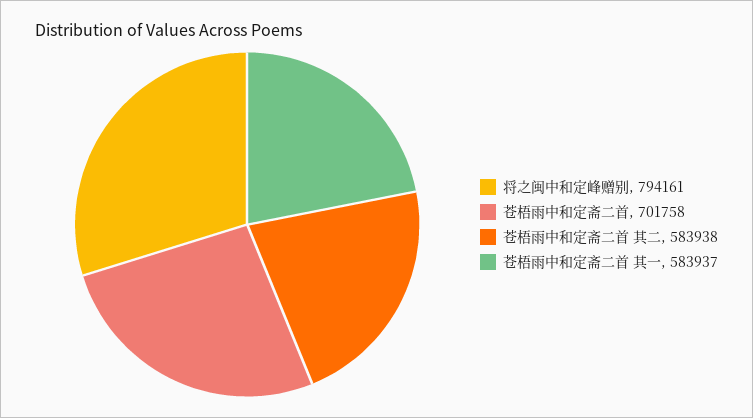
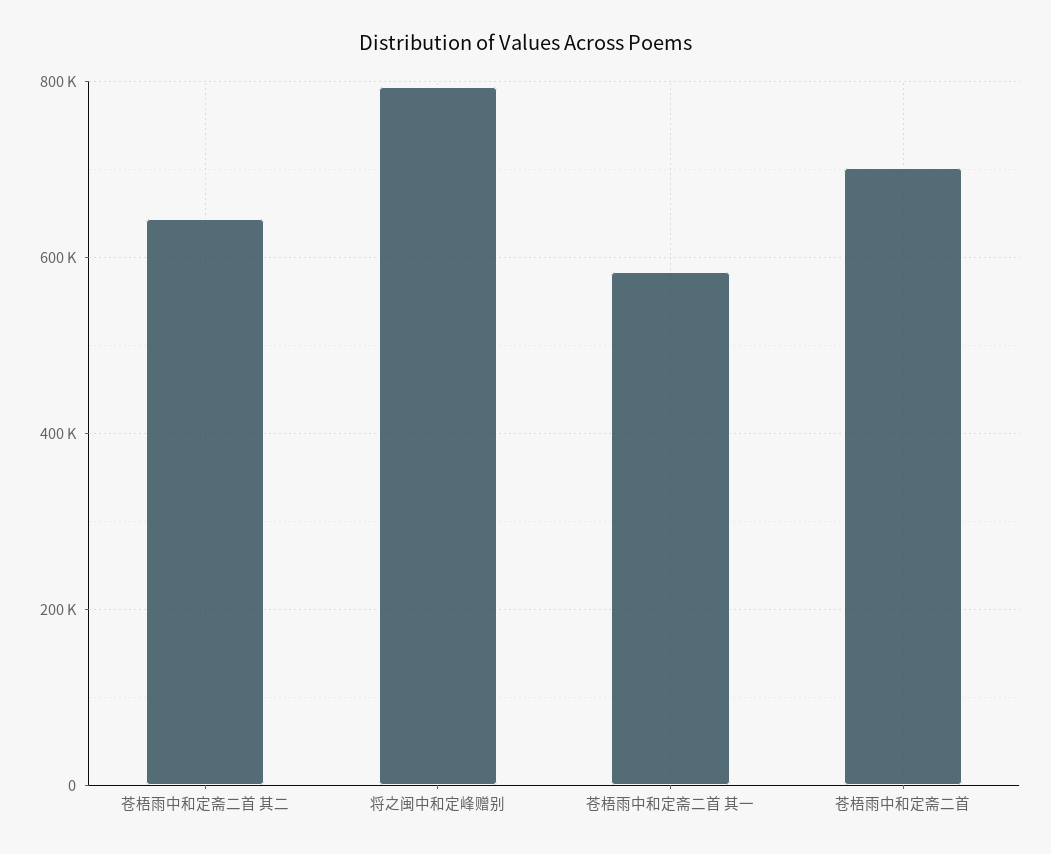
  {
    "将之闽中和定峰赠别": 794161,
    "苍梧雨中和定斋二首": 701758,
-   "苍梧雨中和定斋二首 其二": 583938,
+   "苍梧雨中和定斋二首 其二": 640000,
    "苍梧雨中和定斋二首 其一": 583937
  }

